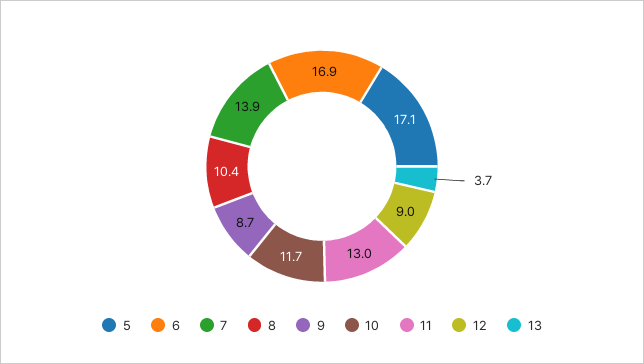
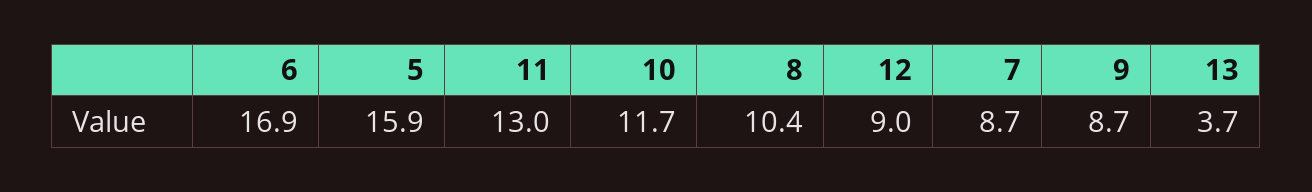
  {
-   "5": 17.1,
+   "5": 15.9,
    "6": 16.9,
-   "7": 13.9,
+   "7": 8.7,
    "8": 10.4,
    "9": 8.7,
    "10": 11.7,
    "11": 13,
    "12": 9,
    "13": 3.7
  }

